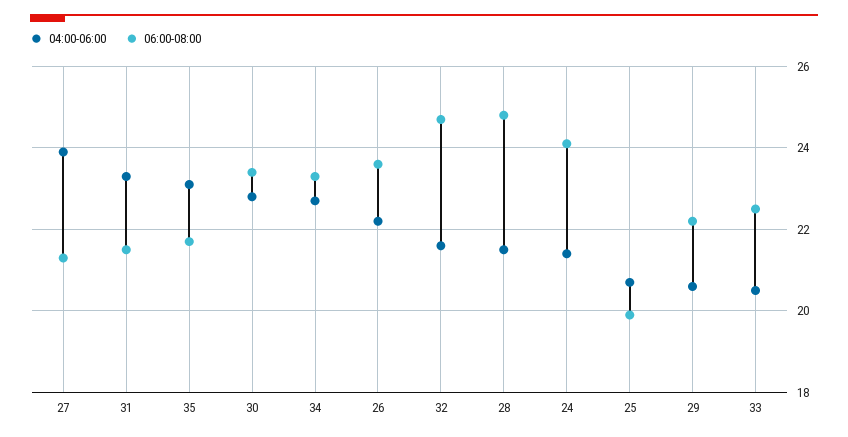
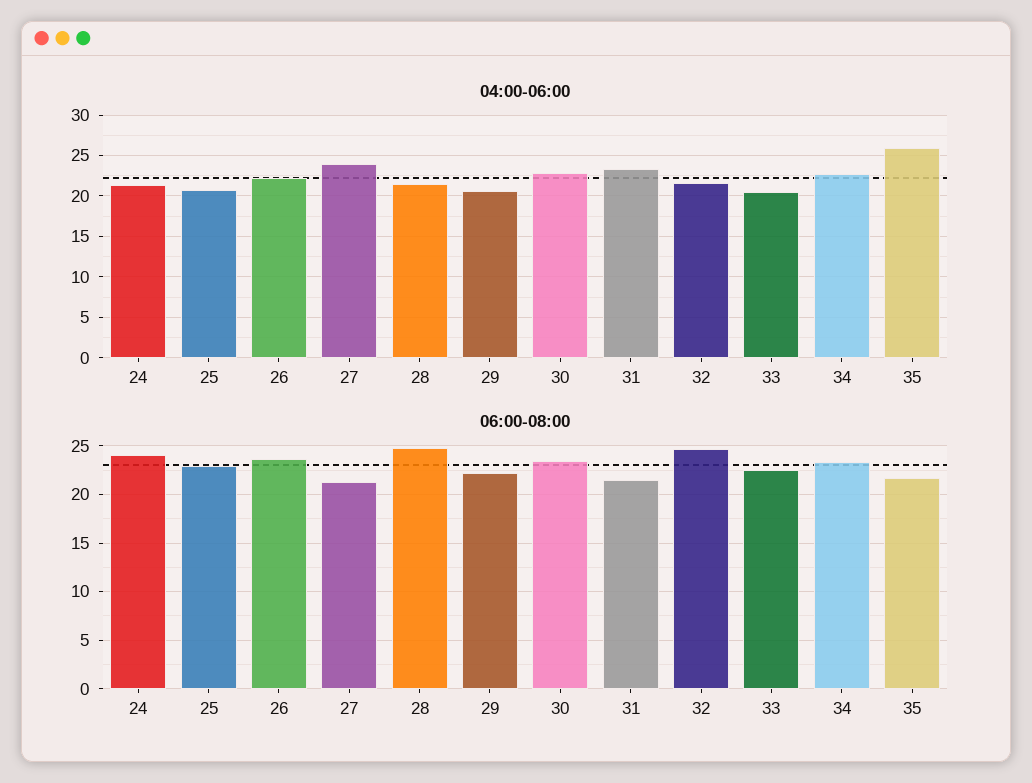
  {
    "04:00-06:00": {
      "27": 24,
      "31": 23.5,
-     "35": 23,
+     "35": 26,
      "30": 23,
      "34": 22.5,
      "26": 22,
      "32": 21.5,
      "28": 21.5,
      "24": 21.5,
      "25": 20.5,
      "29": 20.5,
      "33": 20.5
    },
    "06:00-08:00": {
      "27": 21.5,
      "31": 21.5,
      "35": 21.5,
      "30": 23.5,
      "34": 23.5,
      "26": 23.5,
      "32": 24.5,
      "28": 25,
      "24": 24,
-     "25": 20,
+     "25": 23,
      "29": 22,
      "33": 22.5
    }
  }

